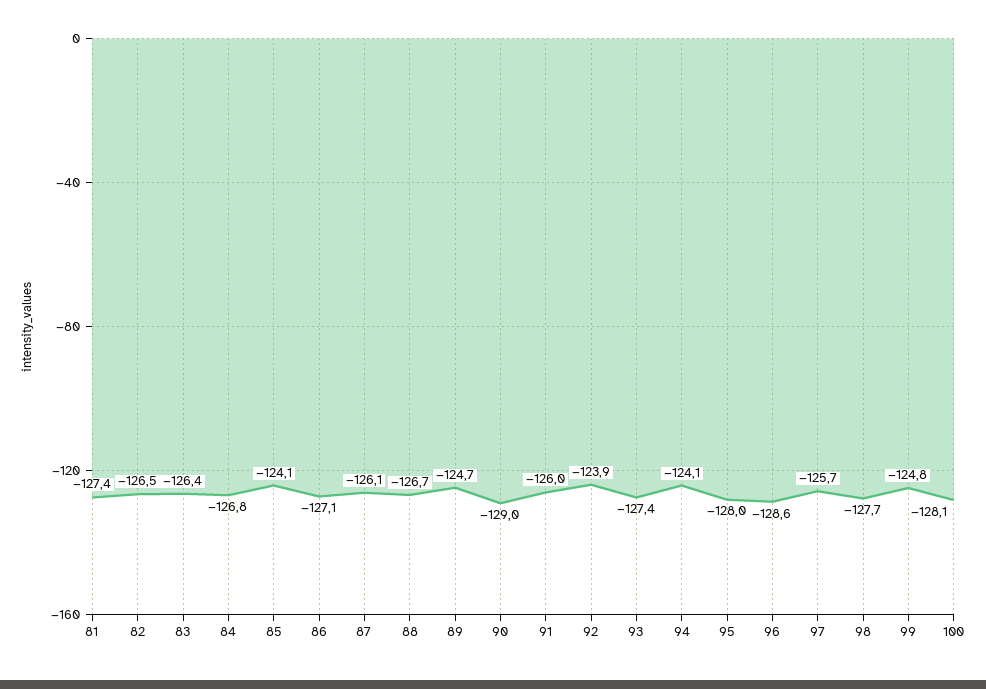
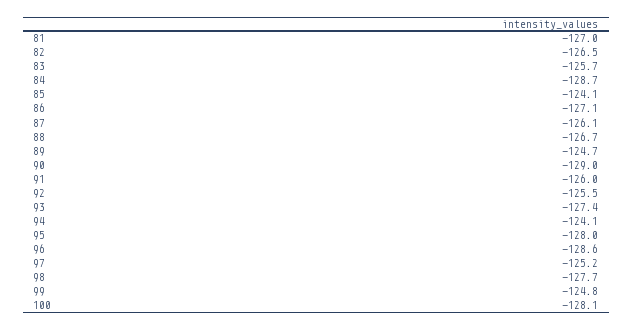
  {
-   "81": -127.4,
+   "81": -127,
    "82": -126.5,
-   "83": -126.4,
+   "83": -125.7,
-   "84": -126.8,
+   "84": -128.7,
    "85": -124.1,
    "86": -127.1,
    "87": -126.1,
    "88": -126.7,
    "89": -124.7,
    "90": -129,
    "91": -126,
-   "92": -123.9,
+   "92": -125.5,
    "93": -127.4,
    "94": -124.1,
    "95": -128,
    "96": -128.6,
-   "97": -125.7,
+   "97": -125.2,
    "98": -127.7,
    "99": -124.8,
    "100": -128.1
  }

